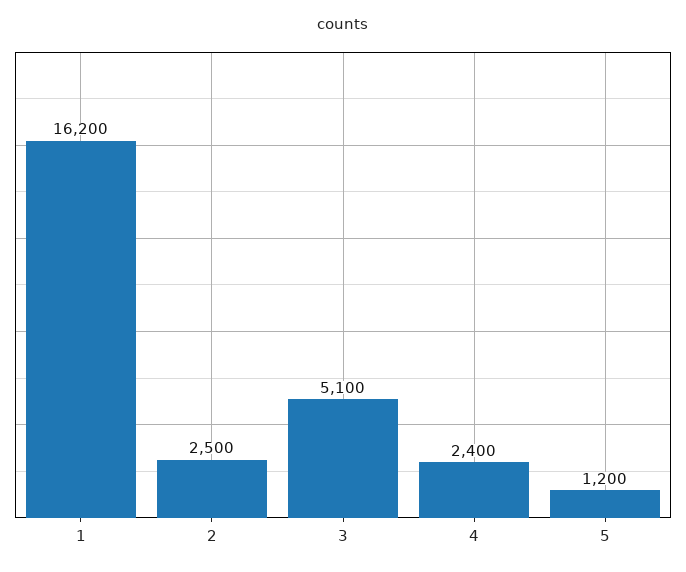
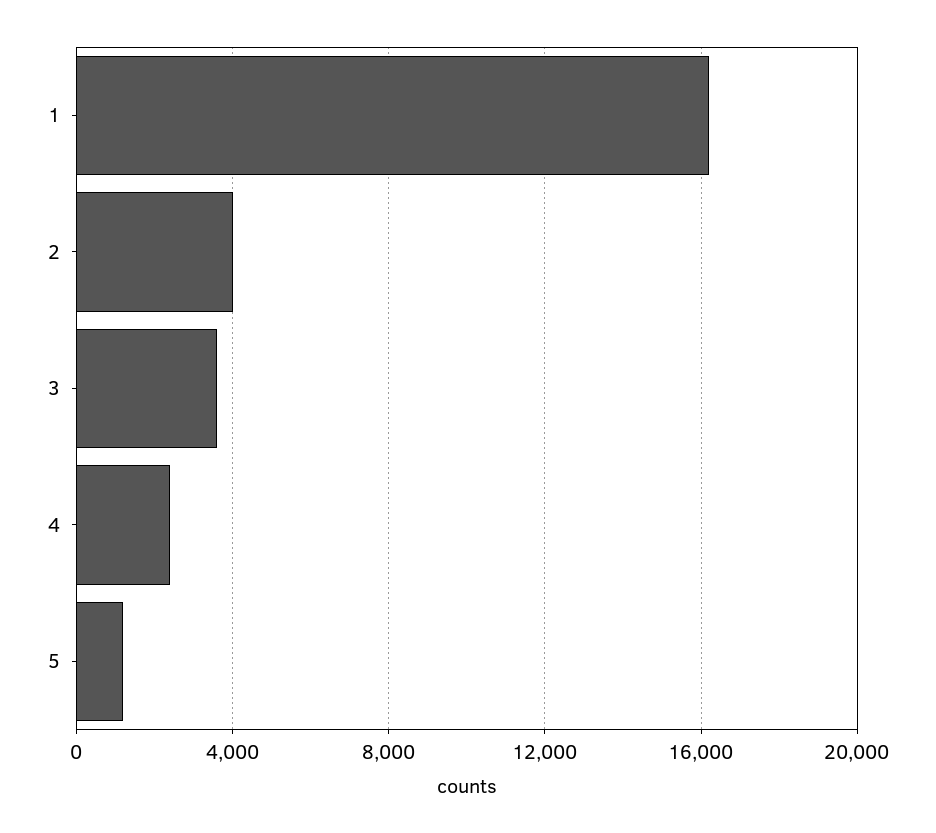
  {
    "1": 16200,
-   "2": 2500,
+   "2": 4000,
-   "3": 5100,
+   "3": 3500,
    "4": 2400,
    "5": 1200
  }

